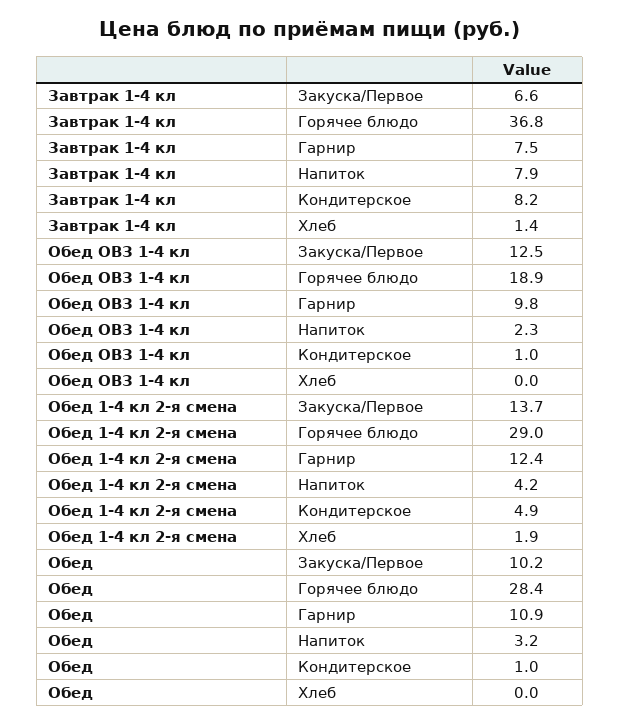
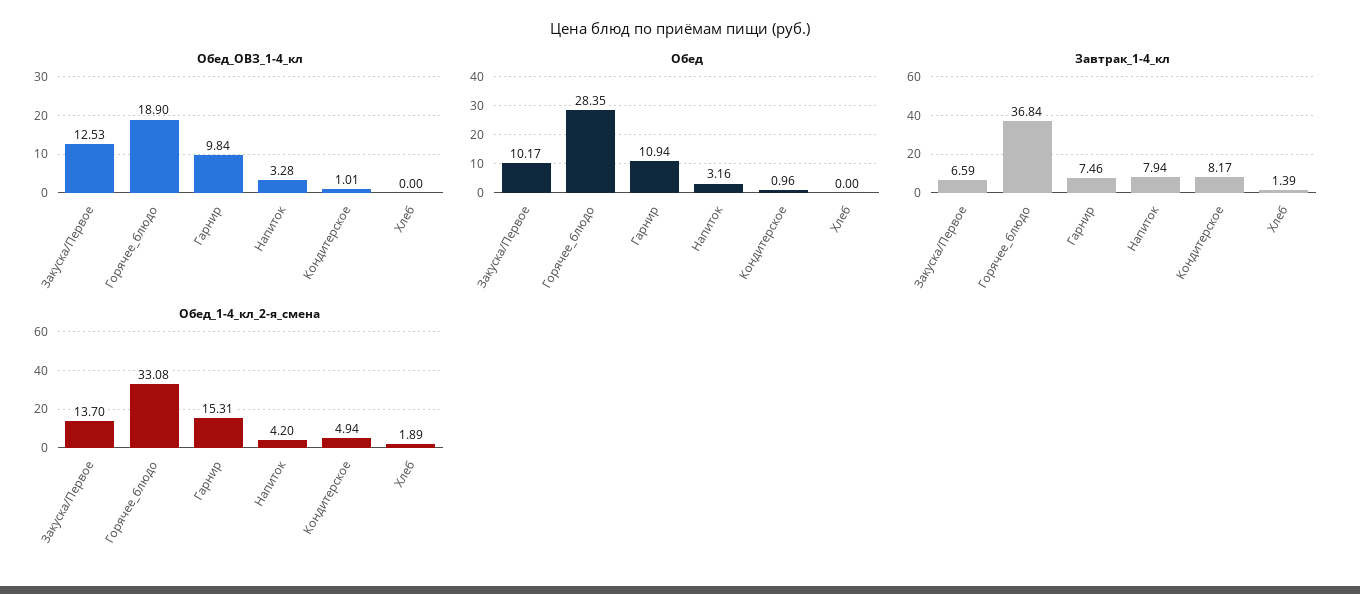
  {
    "Завтрак 1-4 кл": {
      "Закуска/Первое": 6.59,
      "Горячее блюдо": 36.84,
      "Гарнир": 7.46,
      "Напиток": 7.94,
      "Кондитерское": 8.17,
      "Хлеб": 1.39
    },
    "Обед ОВЗ 1-4 кл": {
      "Закуска/Первое": 12.53,
      "Горячее блюдо": 18.9,
      "Гарнир": 9.84,
-     "Напиток": 2.3,
+     "Напиток": 3.28,
      "Кондитерское": 1.01,
      "Хлеб": 0
    },
    "Обед 1-4 кл 2-я смена": {
      "Закуска/Первое": 13.7,
-     "Горячее блюдо": 29,
+     "Горячее блюдо": 33.08,
-     "Гарнир": 12.4,
+     "Гарнир": 15.31,
      "Напиток": 4.2,
      "Кондитерское": 4.94,
      "Хлеб": 1.89
    },
    "Обед": {
      "Закуска/Первое": 10.17,
      "Горячее блюдо": 28.35,
      "Гарнир": 10.94,
      "Напиток": 3.16,
      "Кондитерское": 0.96,
      "Хлеб": 0
    }
  }

